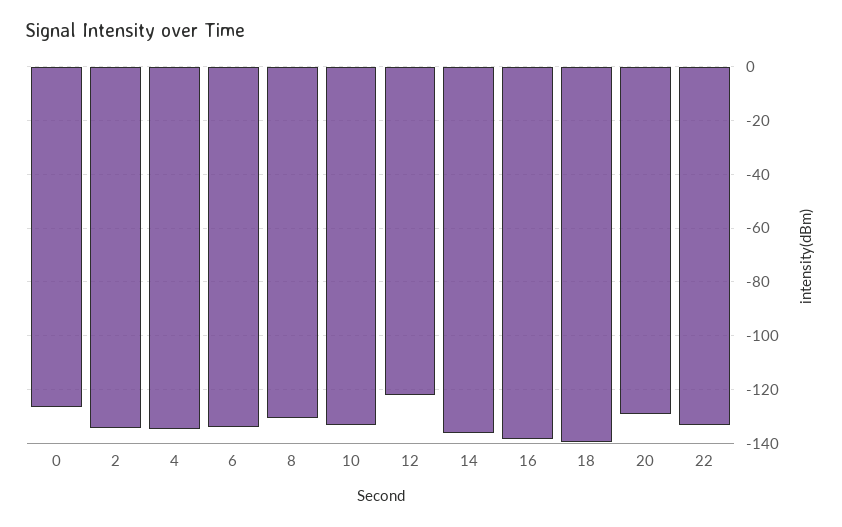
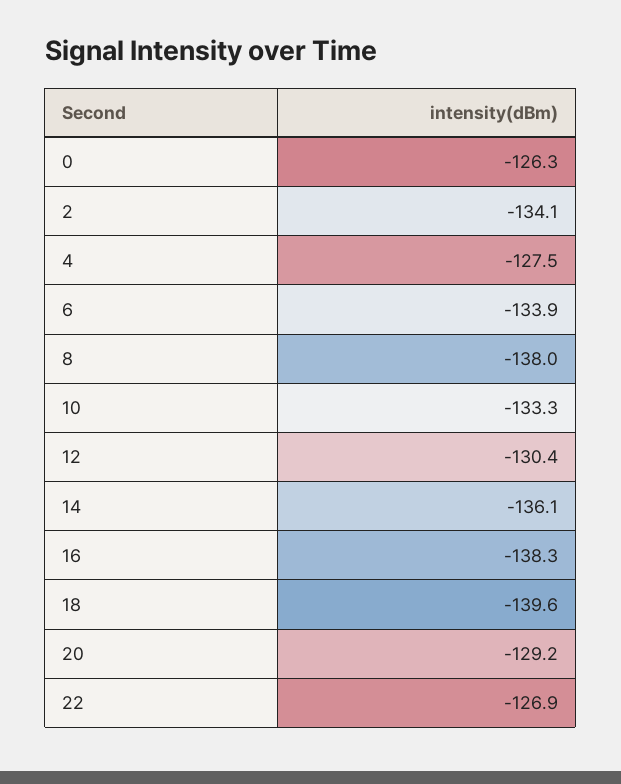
  {
    "0": -126.3,
    "2": -134.1,
-   "4": -135,
+   "4": -127.5,
    "6": -133.9,
-   "8": -130,
+   "8": -138,
    "10": -133.3,
-   "12": -122.5,
+   "12": -130.4,
    "14": -136.1,
    "16": -138.3,
    "18": -139.6,
    "20": -129.2,
-   "22": -132.5
+   "22": -126.9
  }

